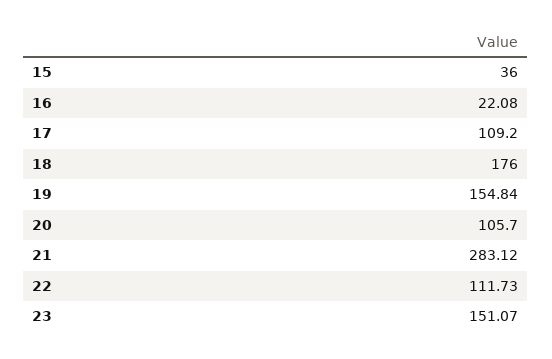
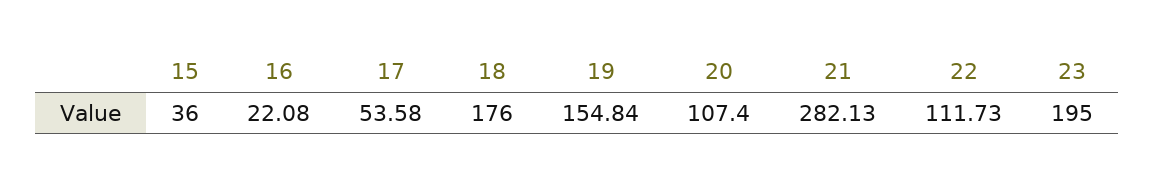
  {
    "15": 36,
    "16": 22.08,
-   "17": 109.2,
+   "17": 53.58,
    "18": 176,
    "19": 154.84,
-   "20": 105.7,
+   "20": 107.4,
-   "21": 283.12,
+   "21": 282.13,
    "22": 111.73,
-   "23": 151.07
+   "23": 195
  }

